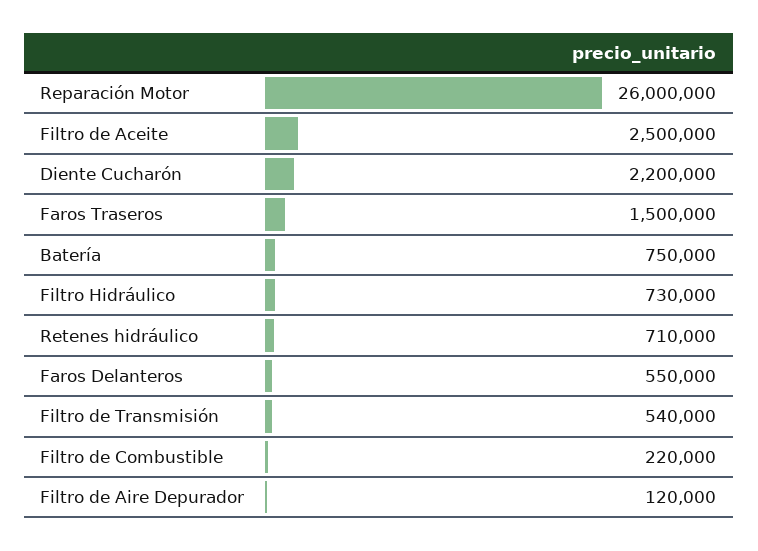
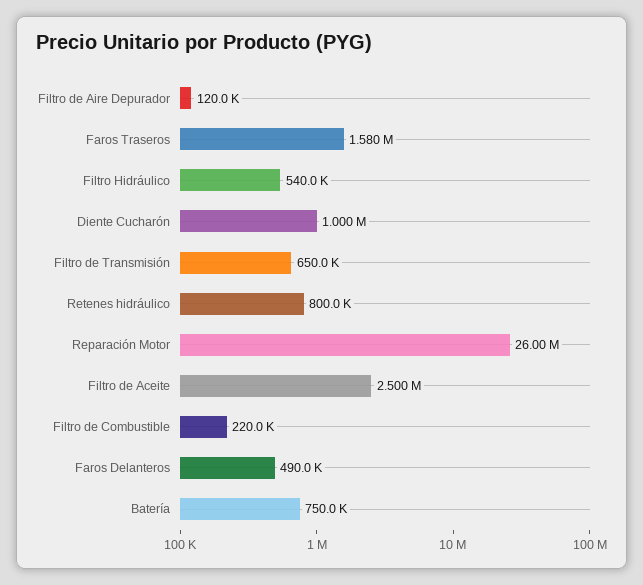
  {
    "Reparación Motor": 26000000,
    "Filtro de Aceite": 2500000,
-   "Diente Cucharón": 2200000,
+   "Diente Cucharón": 1000000,
-   "Faros Traseros": 1500000,
+   "Faros Traseros": 1580000,
    "Batería": 750000,
-   "Filtro Hidráulico": 730000,
+   "Filtro Hidráulico": 540000,
-   "Retenes hidráulico": 710000,
+   "Retenes hidráulico": 800000,
-   "Faros Delanteros": 550000,
+   "Faros Delanteros": 490000,
-   "Filtro de Transmisión": 540000,
+   "Filtro de Transmisión": 650000,
    "Filtro de Combustible": 220000,
    "Filtro de Aire Depurador": 120000
  }

